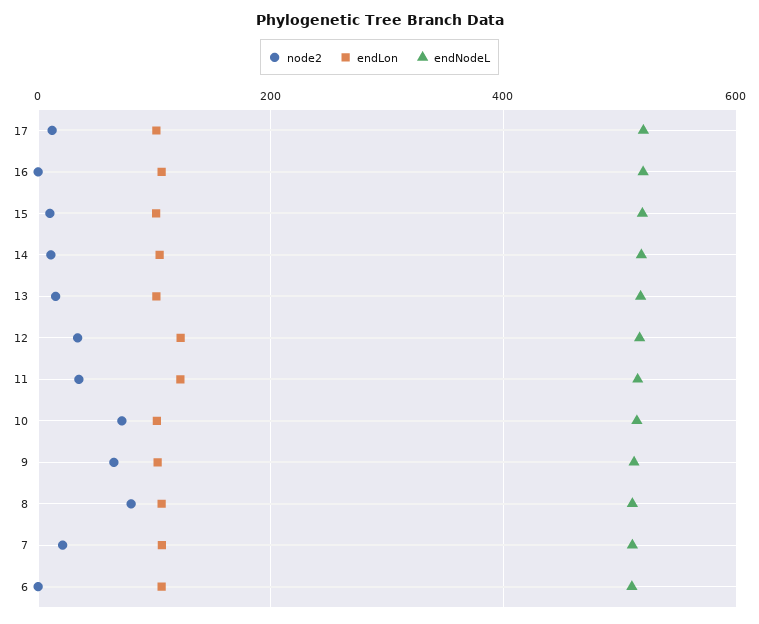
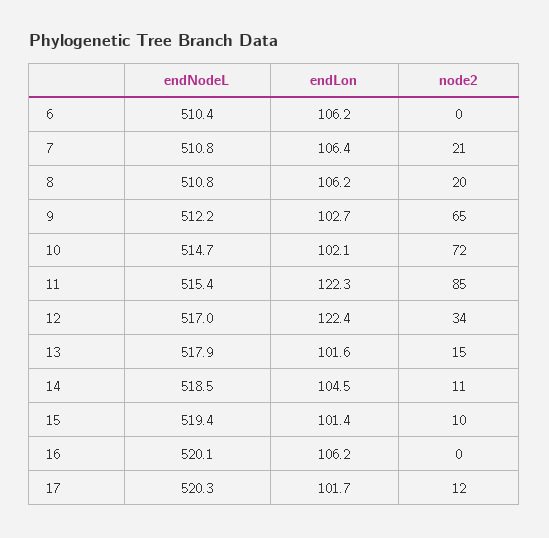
  {
    "node2": {
      "17": 12,
      "16": 0,
      "15": 10,
      "14": 11,
      "13": 15,
      "12": 34,
-     "11": 40,
+     "11": 85,
      "10": 72,
      "9": 65,
-     "8": 80,
+     "8": 20,
      "7": 21,
      "6": 0
    },
    "endLon": {
      "17": 101.7,
      "16": 106.2,
      "15": 101.4,
      "14": 104.5,
      "13": 101.6,
      "12": 122.4,
      "11": 122.3,
      "10": 102.1,
      "9": 102.7,
      "8": 106.2,
      "7": 106.4,
      "6": 106.2
    },
    "endNodeL": {
      "17": 520.3,
      "16": 520.1,
      "15": 519.4,
      "14": 518.5,
      "13": 517.9,
      "12": 517,
      "11": 515.4,
      "10": 514.7,
      "9": 512.2,
      "8": 510.8,
      "7": 510.8,
      "6": 510.4
    }
  }

